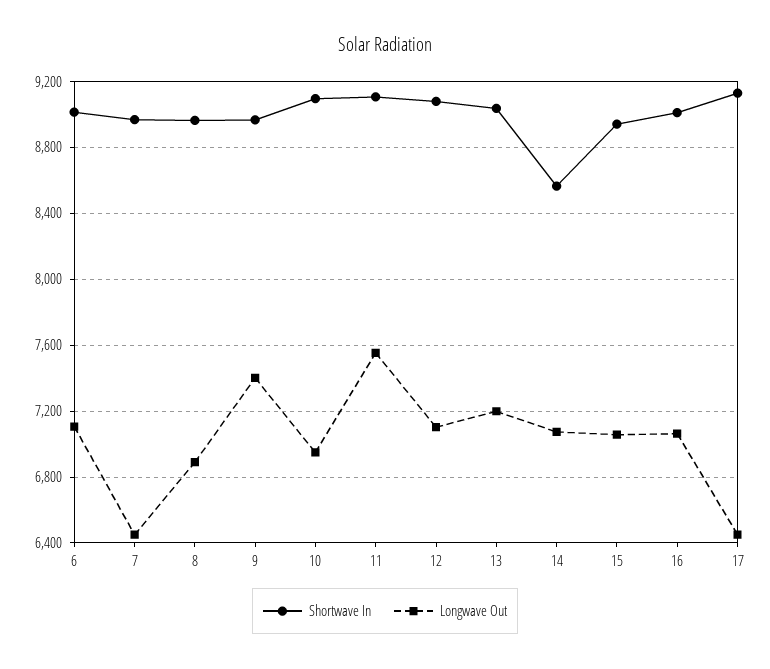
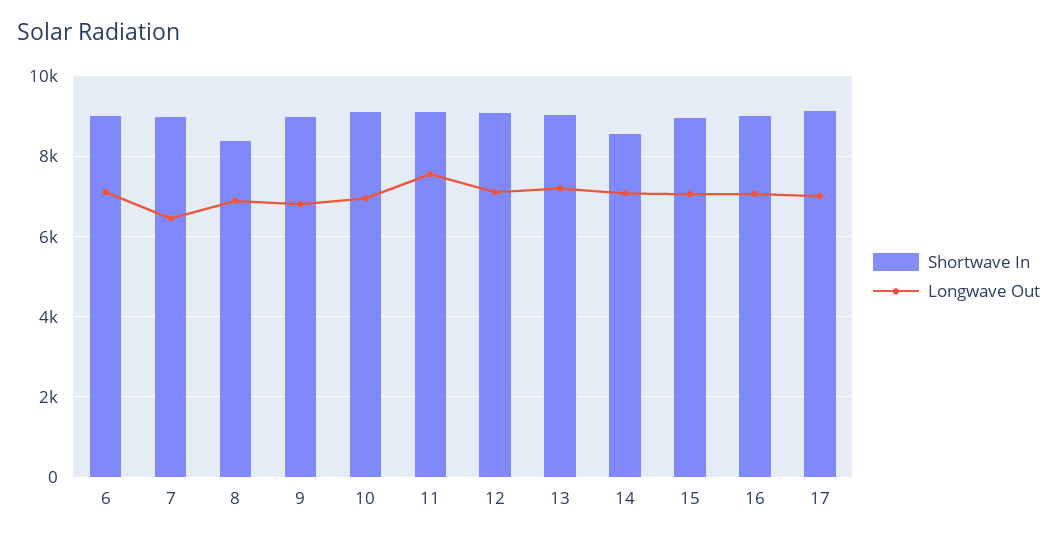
  {
    "Shortwave In": {
      "6": 9000,
      "7": 8950,
-     "8": 8950,
+     "8": 8400,
      "9": 8950,
      "10": 9100,
      "11": 9100,
      "12": 9100,
      "13": 9050,
      "14": 8550,
      "15": 8950,
      "16": 9000,
      "17": 9150
    },
    "Longwave Out": {
      "6": 7100,
      "7": 6450,
      "8": 6900,
-     "9": 7400,
+     "9": 6800,
      "10": 6950,
      "11": 7550,
      "12": 7100,
      "13": 7200,
      "14": 7050,
      "15": 7050,
      "16": 7050,
-     "17": 6450
+     "17": 7000
    }
  }

